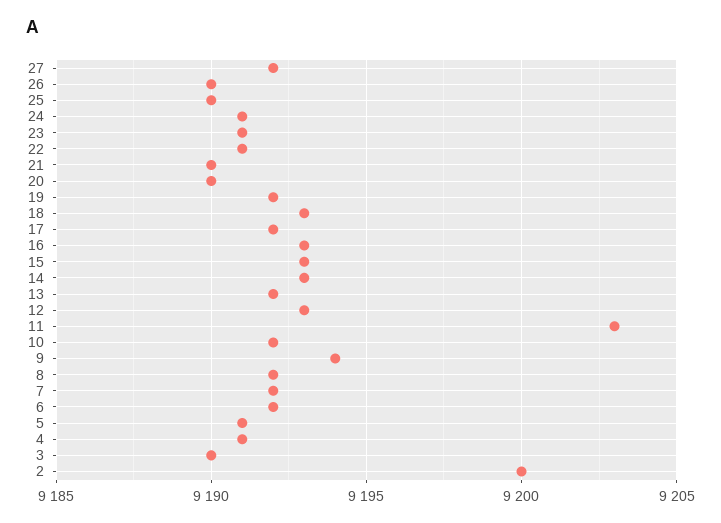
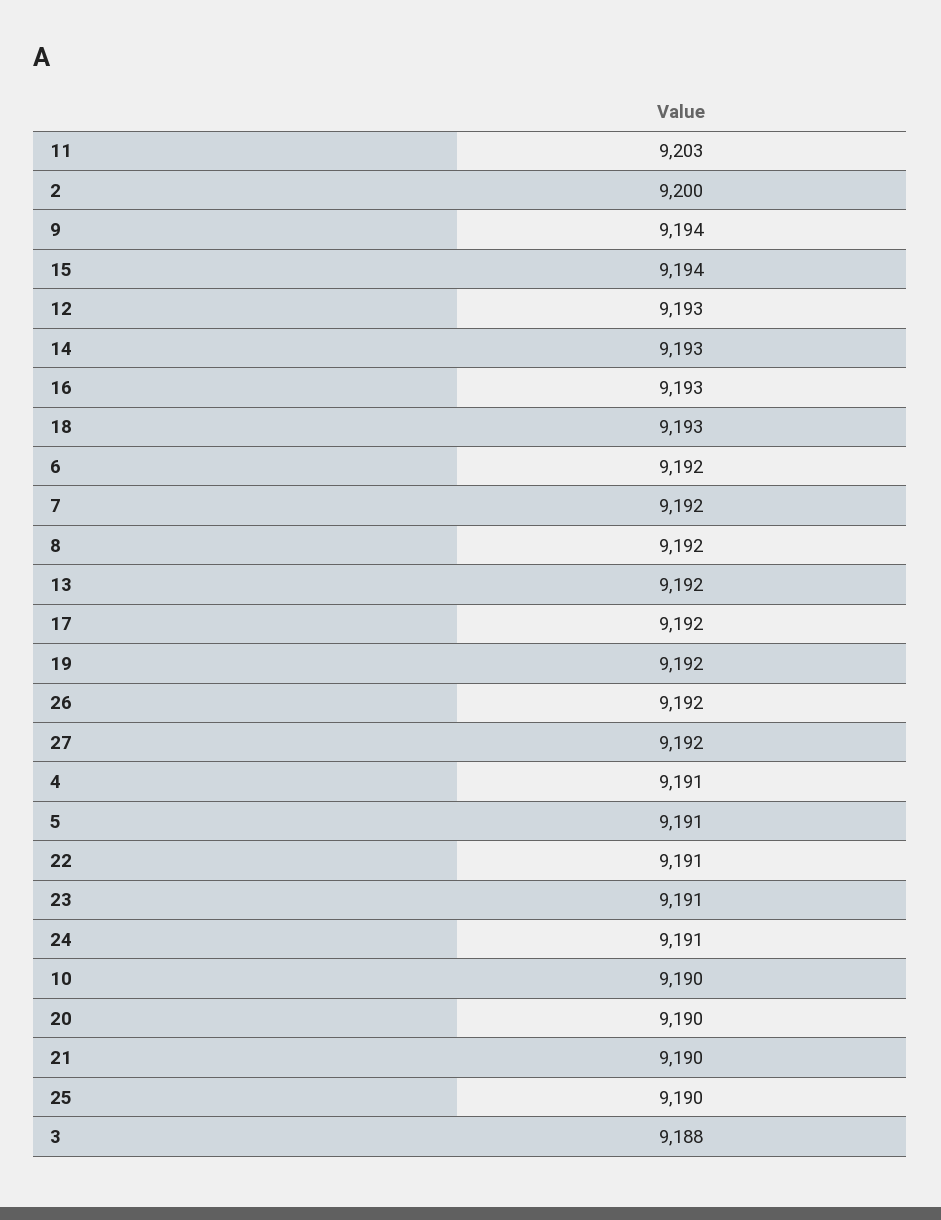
  {
    "27": 9192,
-   "26": 9190,
+   "26": 9192,
    "25": 9190,
    "24": 9191,
    "23": 9191,
    "22": 9191,
    "21": 9190,
    "20": 9190,
    "19": 9192,
    "18": 9193,
    "17": 9192,
    "16": 9193,
-   "15": 9193,
+   "15": 9194,
    "14": 9193,
    "13": 9192,
    "12": 9193,
    "11": 9203,
-   "10": 9192,
+   "10": 9190,
    "9": 9194,
    "8": 9192,
    "7": 9192,
    "6": 9192,
    "5": 9191,
    "4": 9191,
-   "3": 9190,
+   "3": 9188,
    "2": 9200
  }

